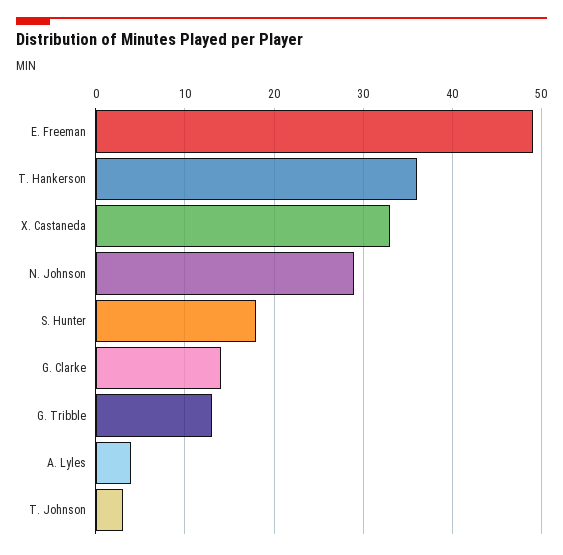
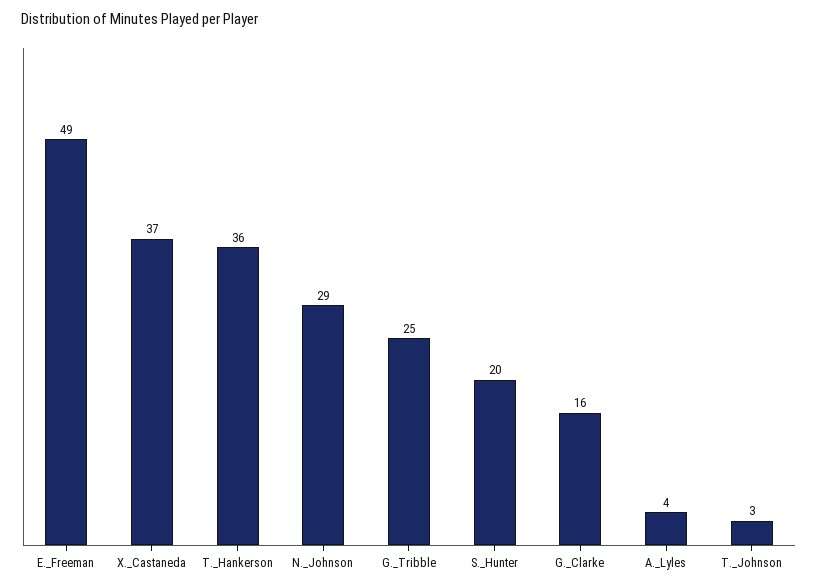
  {
    "E. Freeman": 49,
    "T. Hankerson": 36,
-   "X. Castaneda": 33,
+   "X. Castaneda": 37,
    "N. Johnson": 29,
-   "S. Hunter": 18,
+   "S. Hunter": 20,
-   "G. Clarke": 14,
+   "G. Clarke": 16,
-   "G. Tribble": 13,
+   "G. Tribble": 25,
    "A. Lyles": 4,
    "T. Johnson": 3
  }

